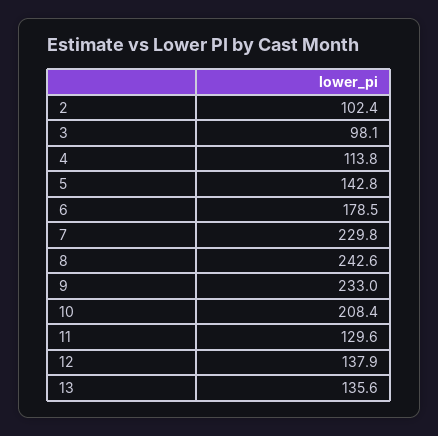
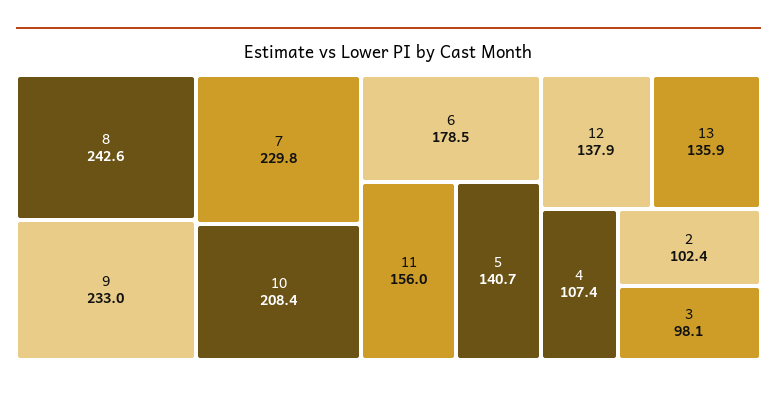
  {
    "2": 102.4,
    "3": 98.1,
-   "4": 113.8,
+   "4": 107.4,
-   "5": 142.8,
+   "5": 140.7,
    "6": 178.5,
    "7": 229.8,
    "8": 242.6,
    "9": 233,
    "10": 208.4,
-   "11": 129.6,
+   "11": 156,
    "12": 137.9,
-   "13": 135.6
+   "13": 135.9
  }

